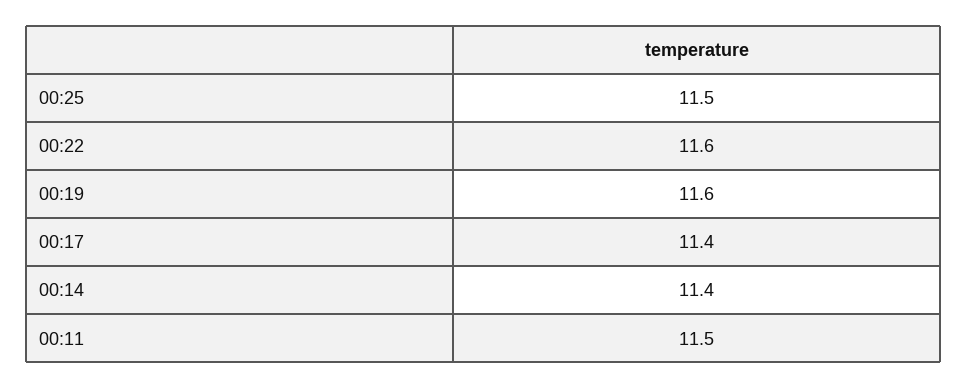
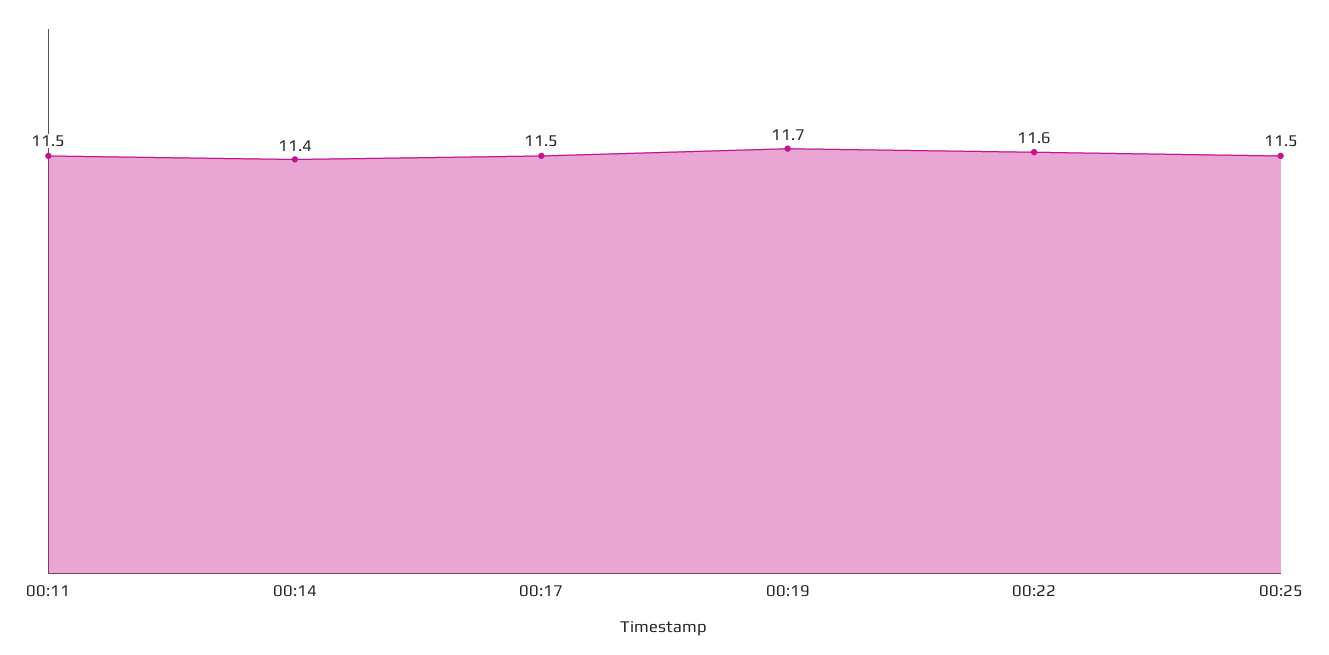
  {
    "00:25": 11.5,
    "00:22": 11.6,
-   "00:19": 11.6,
+   "00:19": 11.7,
-   "00:17": 11.4,
+   "00:17": 11.5,
    "00:14": 11.4,
    "00:11": 11.5
  }

